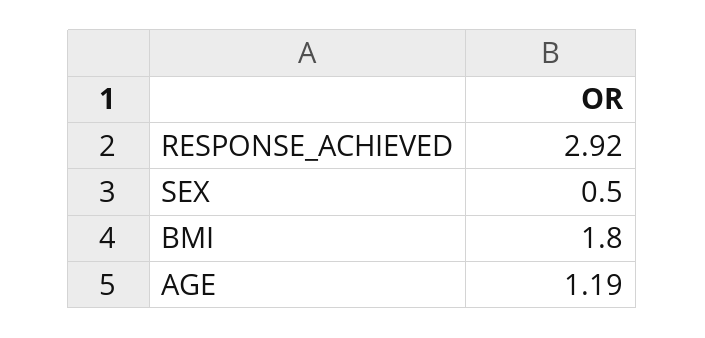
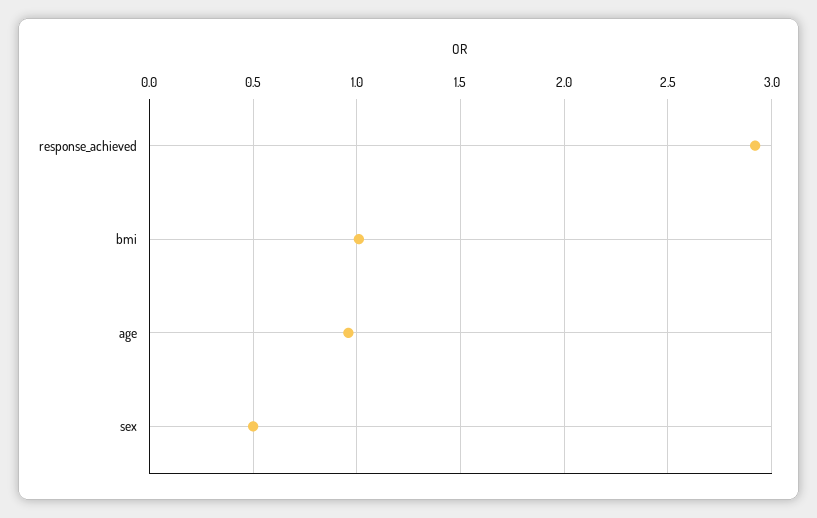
  {
    "RESPONSE_ACHIEVED": 2.92,
    "SEX": 0.5,
-   "BMI": 1.8,
+   "BMI": 1,
-   "AGE": 1.19
+   "AGE": 0.95
  }

